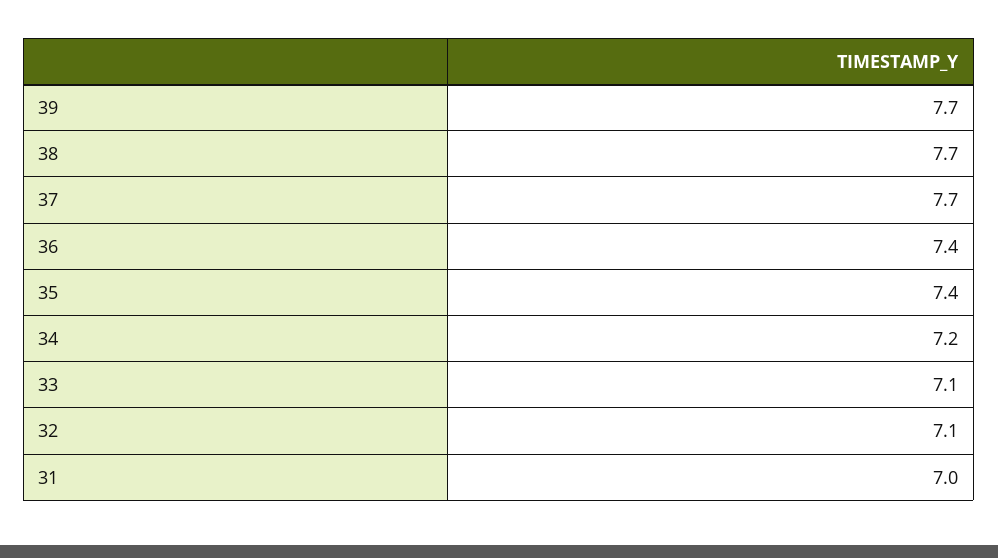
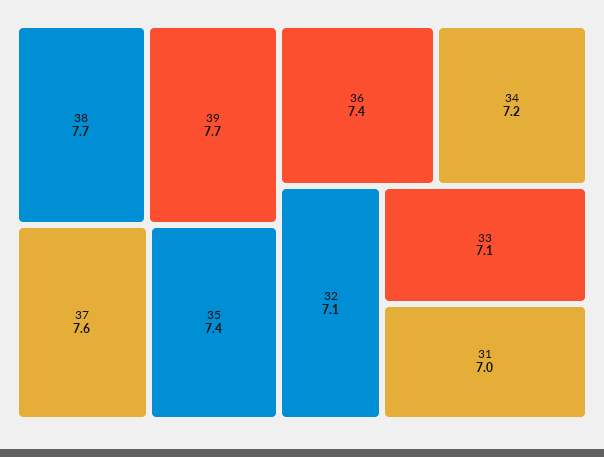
  {
    "39": 7.7,
    "38": 7.7,
-   "37": 7.7,
+   "37": 7.6,
    "36": 7.4,
    "35": 7.4,
    "34": 7.2,
    "33": 7.1,
    "32": 7.1,
    "31": 7
  }

